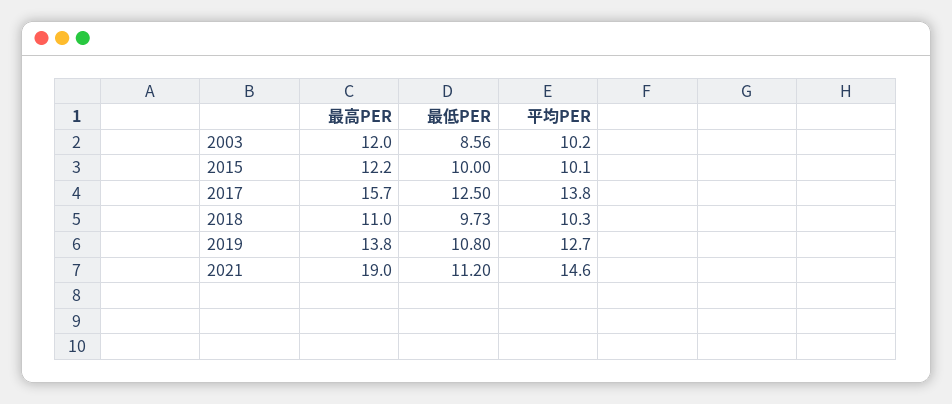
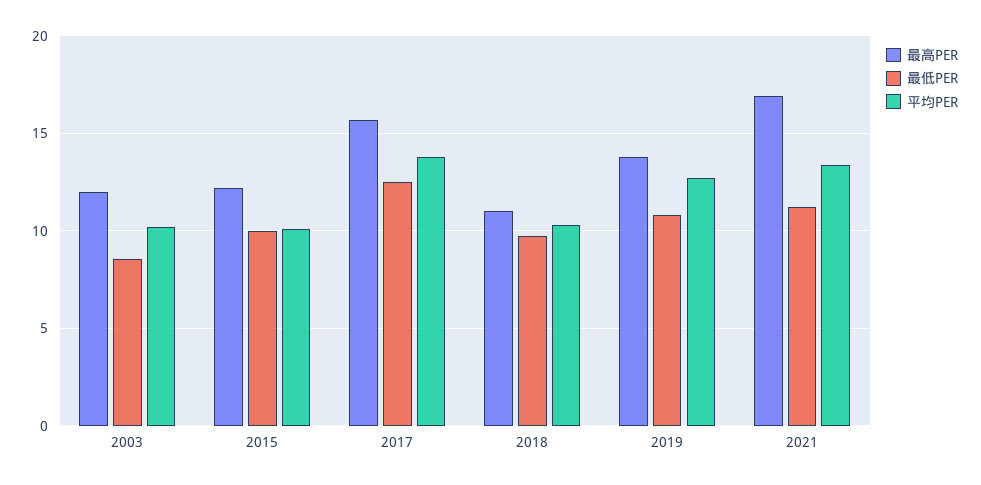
  {
    "最高PER": {
      "2003": 12,
      "2015": 12.2,
      "2017": 15.7,
      "2018": 11,
      "2019": 13.8,
-     "2021": 19
+     "2021": 17
    },
    "最低PER": {
      "2003": 8.56,
      "2015": 10,
      "2017": 12.5,
      "2018": 9.73,
      "2019": 10.8,
      "2021": 11.2
    },
    "平均PER": {
      "2003": 10.2,
      "2015": 10.1,
      "2017": 13.8,
      "2018": 10.3,
      "2019": 12.7,
-     "2021": 14.6
+     "2021": 13.5
    }
  }

